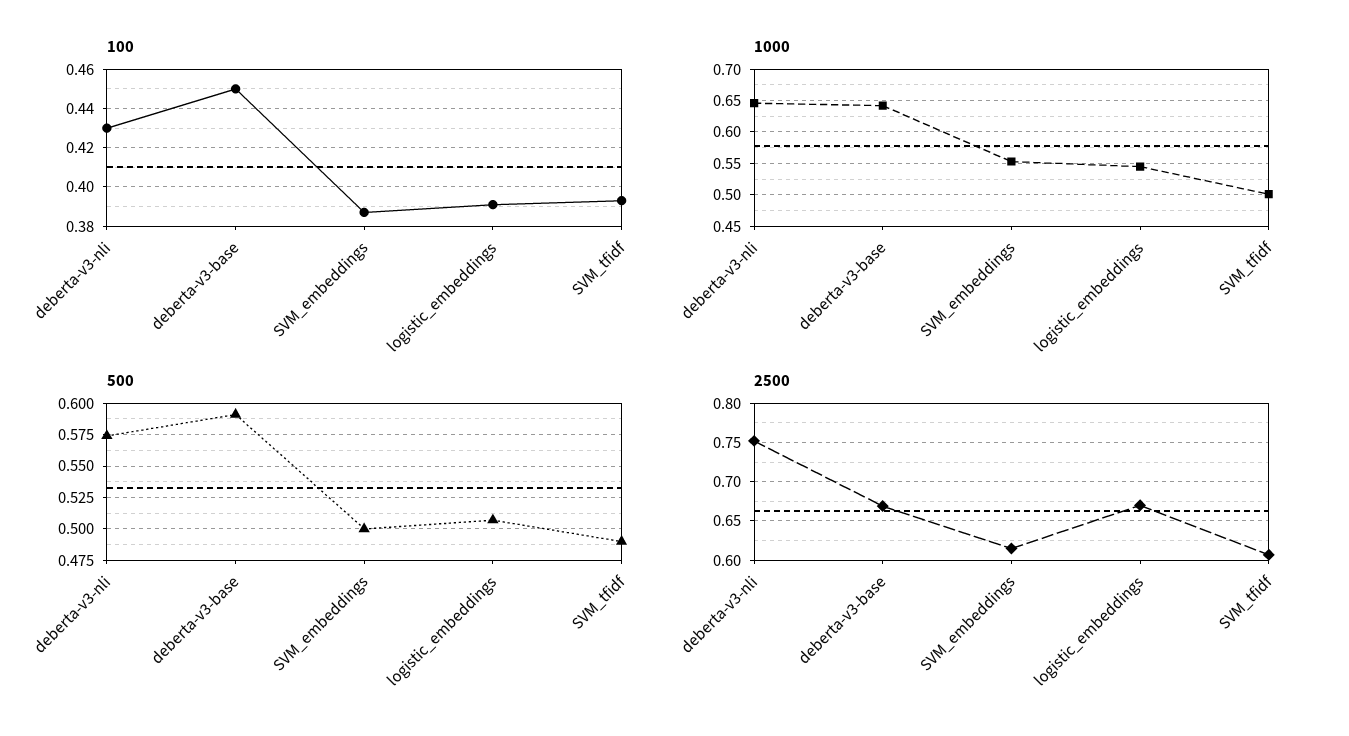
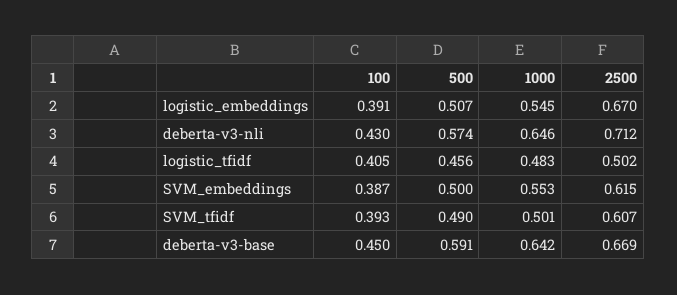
  {
    "100": {
      "deberta-v3-nli": 0.43,
      "deberta-v3-base": 0.45,
      "SVM_embeddings": 0.387,
      "logistic_embeddings": 0.391,
-     "SVM_tfidf": 0.393
+     "SVM_tfidf": 0.393,
+     "logistic_tfidf": 0.405
    },
    "1000": {
      "deberta-v3-nli": 0.646,
      "deberta-v3-base": 0.642,
      "SVM_embeddings": 0.553,
      "logistic_embeddings": 0.545,
-     "SVM_tfidf": 0.501
+     "SVM_tfidf": 0.501,
+     "logistic_tfidf": 0.483
    },
    "500": {
      "deberta-v3-nli": 0.574,
      "deberta-v3-base": 0.591,
      "SVM_embeddings": 0.5,
      "logistic_embeddings": 0.507,
-     "SVM_tfidf": 0.49
+     "SVM_tfidf": 0.49,
+     "logistic_tfidf": 0.456
    },
    "2500": {
-     "deberta-v3-nli": 0.75,
+     "deberta-v3-nli": 0.712,
      "deberta-v3-base": 0.669,
      "SVM_embeddings": 0.615,
      "logistic_embeddings": 0.67,
-     "SVM_tfidf": 0.607
+     "SVM_tfidf": 0.607,
+     "logistic_tfidf": 0.502
    }
  }

